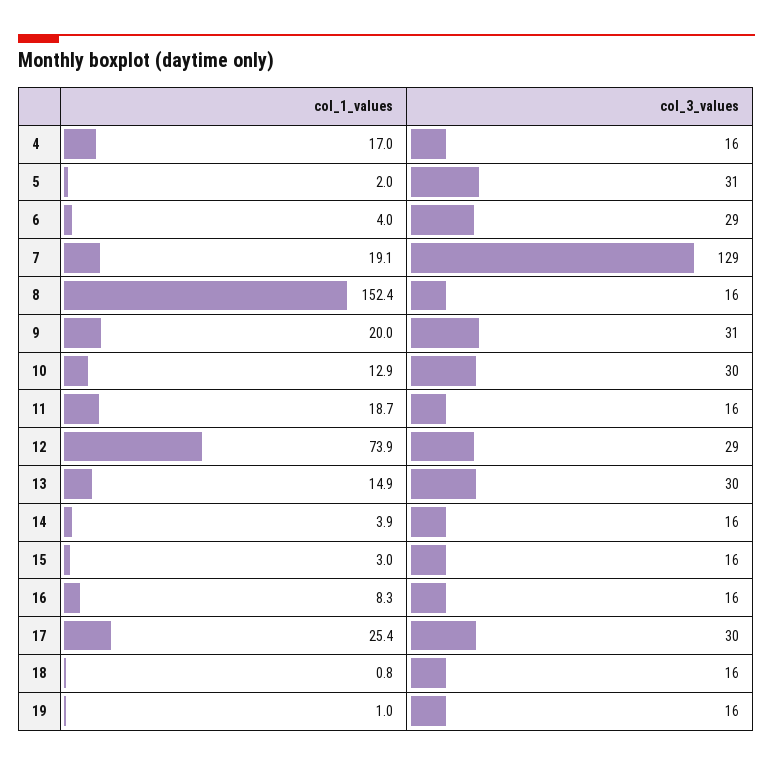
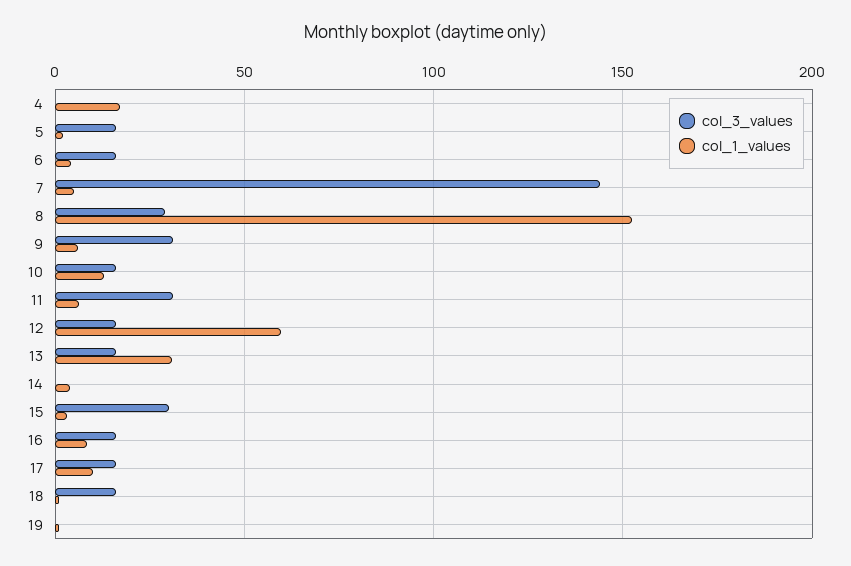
  {
    "col_1_values": {
      "4": 17,
      "5": 2,
      "6": 4,
-     "7": 19.1,
+     "7": 5,
      "8": 152.4,
-     "9": 20,
+     "9": 5,
      "10": 12.9,
-     "11": 18.7,
+     "11": 5,
-     "12": 73.9,
+     "12": 60,
-     "13": 14.9,
+     "13": 30,
      "14": 3.9,
      "15": 3,
      "16": 8.3,
-     "17": 25.4,
+     "17": 10,
      "18": 0.8,
      "19": 1
    },
    "col_3_values": {
-     "4": 16,
+     "4": 0,
-     "5": 31,
+     "5": 15,
-     "6": 29,
+     "6": 15,
-     "7": 129,
+     "7": 145,
-     "8": 16,
+     "8": 30,
      "9": 31,
-     "10": 30,
+     "10": 15,
-     "11": 16,
+     "11": 30,
-     "12": 29,
+     "12": 15,
-     "13": 30,
+     "13": 15,
-     "14": 16,
+     "14": 0,
-     "15": 16,
+     "15": 30,
      "16": 16,
-     "17": 30,
+     "17": 15,
      "18": 16,
-     "19": 16
+     "19": 0
    }
  }

